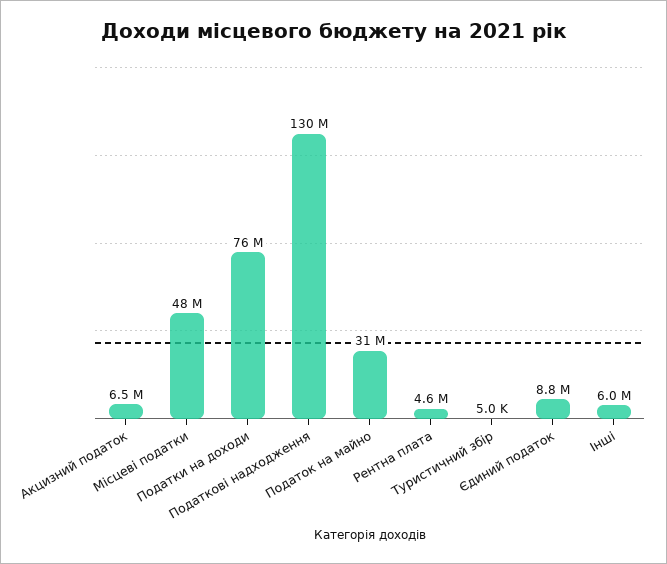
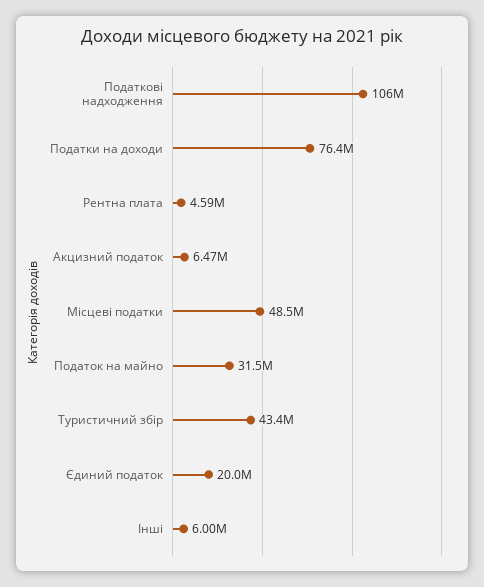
  {
    "Акцизний податок": 6470000,
    "Місцеві податки": 48500000,
    "Податки на доходи": 76400000,
-   "Податкові надходження": 130000000,
+   "Податкові надходження": 106000000,
    "Податок на майно": 31500000,
    "Рентна плата": 4590000,
-   "Туристичний збір": 5000,
+   "Туристичний збір": 43400000,
-   "Єдиний податок": 8800000,
+   "Єдиний податок": 20000000,
    "Інші": 6000000
  }

